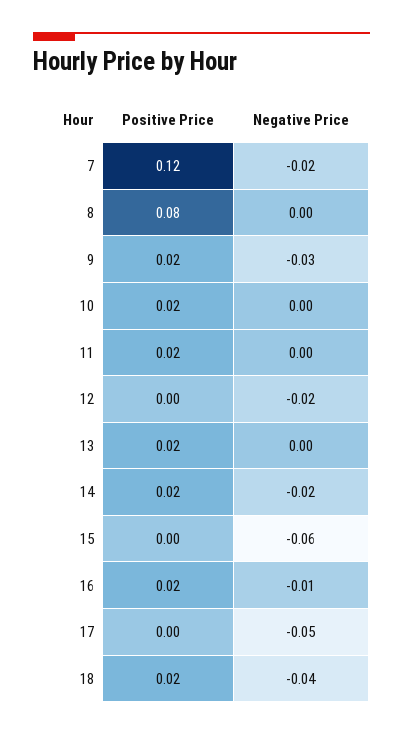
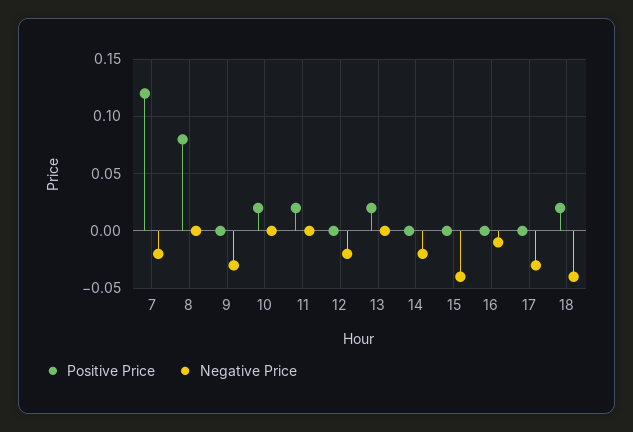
  {
    "Positive Price": {
      "7": 0.12,
      "8": 0.08,
-     "9": 0.02,
+     "9": 0,
      "10": 0.02,
      "11": 0.02,
      "12": 0,
      "13": 0.02,
-     "14": 0.02,
+     "14": 0,
      "15": 0,
-     "16": 0.02,
+     "16": 0,
      "17": 0,
      "18": 0.02
    },
    "Negative Price": {
      "7": -0.02,
      "8": 0,
      "9": -0.03,
      "10": 0,
      "11": 0,
      "12": -0.02,
      "13": 0,
      "14": -0.02,
-     "15": -0.06,
+     "15": -0.04,
      "16": -0.01,
-     "17": -0.05,
+     "17": -0.03,
      "18": -0.04
    }
  }

